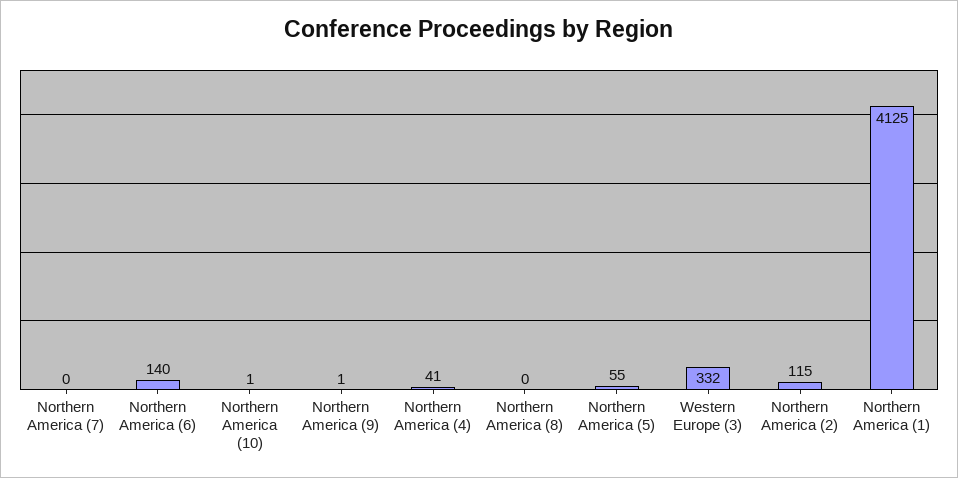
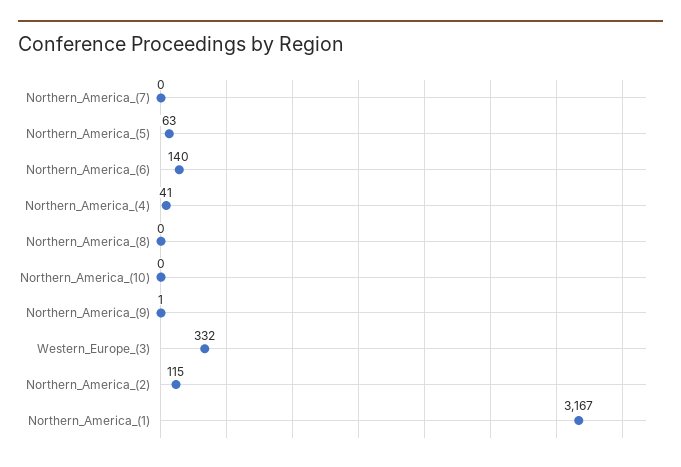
  {
    "Northern America (7)": 0,
    "Northern America (6)": 140,
-   "Northern America (10)": 1,
+   "Northern America (10)": 0,
    "Northern America (9)": 1,
    "Northern America (4)": 41,
    "Northern America (8)": 0,
-   "Northern America (5)": 55,
+   "Northern America (5)": 63,
    "Western Europe (3)": 332,
    "Northern America (2)": 115,
-   "Northern America (1)": 4125
+   "Northern America (1)": 3167
  }

